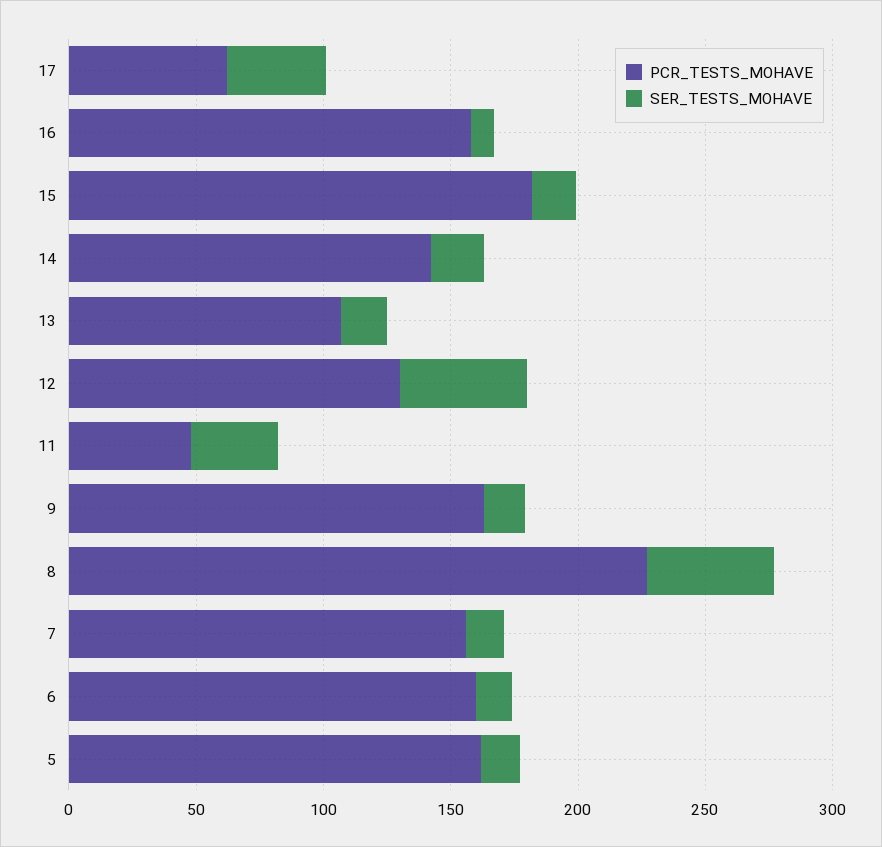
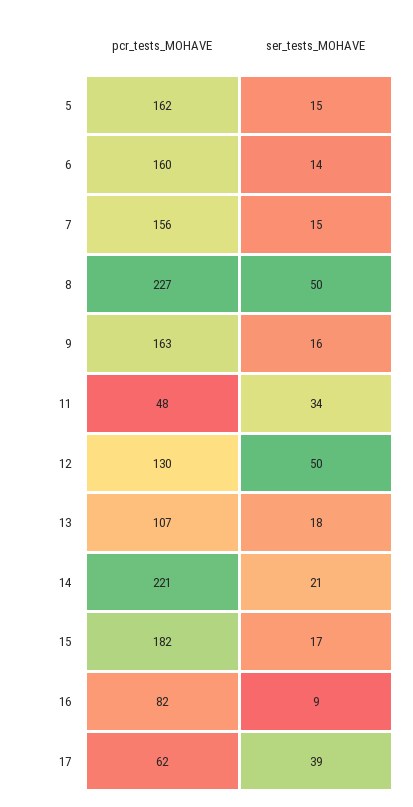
  {
    "PCR_TESTS_MOHAVE": {
      "17": 62,
-     "16": 160,
+     "16": 82,
      "15": 182,
-     "14": 140,
+     "14": 221,
      "13": 107,
      "12": 130,
      "11": 48,
      "9": 163,
      "8": 227,
      "7": 156,
      "6": 160,
      "5": 162
    },
    "SER_TESTS_MOHAVE": {
      "17": 39,
      "16": 9,
      "15": 17,
      "14": 21,
      "13": 18,
      "12": 50,
      "11": 34,
      "9": 16,
      "8": 50,
      "7": 15,
      "6": 14,
      "5": 15
    }
  }

